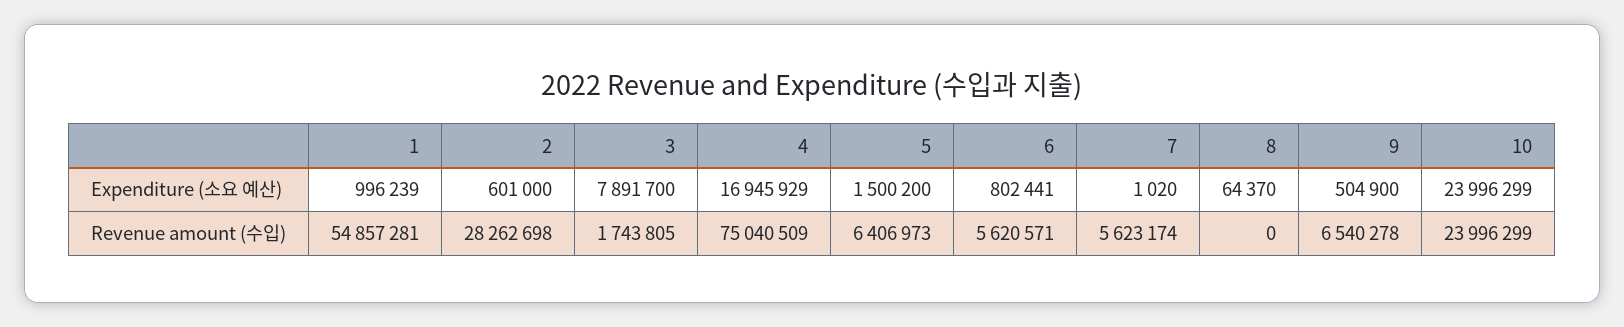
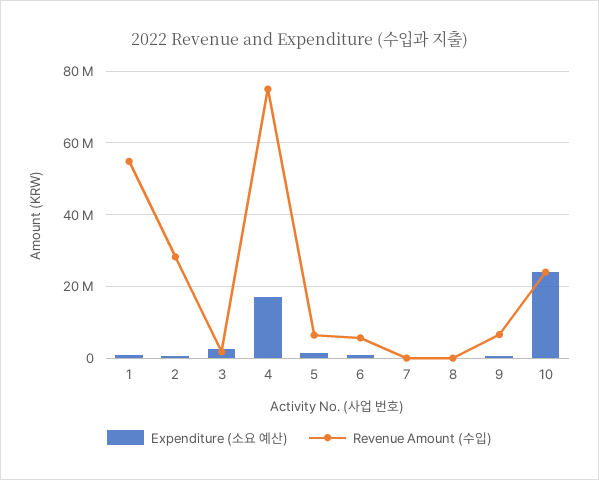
  {
    "Expenditure (소요 예산)": {
      "1": 996239,
      "2": 601000,
-     "3": 7891700,
+     "3": 2000000,
      "4": 16945929,
      "5": 1500200,
      "6": 802441,
      "7": 1020,
      "8": 64370,
      "9": 504900,
      "10": 23996299
    },
    "Revenue amount (수입)": {
      "1": 54857281,
      "2": 28262698,
      "3": 1743805,
      "4": 75040509,
      "5": 6406973,
      "6": 5620571,
-     "7": 5623174,
+     "7": 0,
      "8": 0,
      "9": 6540278,
      "10": 23996299
    }
  }

